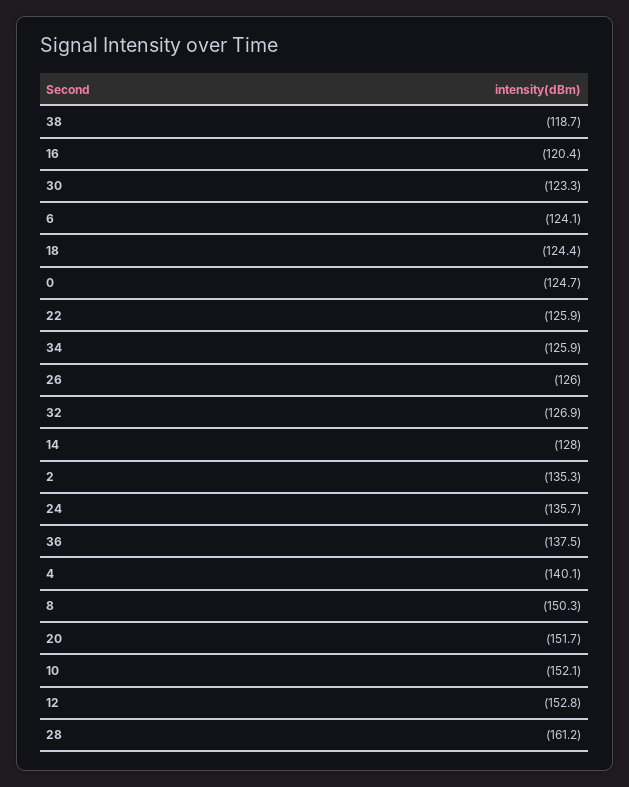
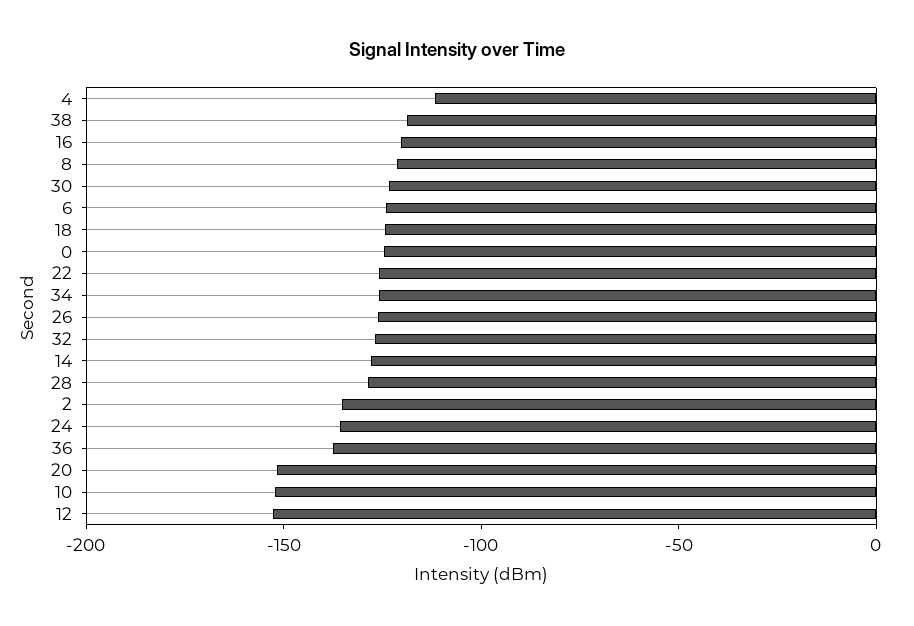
  {
    "38": -118.7,
    "16": -120.4,
    "30": -123.3,
    "6": -124.1,
    "18": -124.4,
    "0": -124.7,
    "22": -125.9,
    "34": -125.9,
    "26": -126,
    "32": -126.9,
    "14": -128,
    "2": -135.3,
    "24": -135.7,
    "36": -137.5,
-   "4": -140.1,
+   "4": -110,
-   "8": -150.3,
+   "8": -120,
    "20": -151.7,
    "10": -152.1,
    "12": -152.8,
-   "28": -161.2
+   "28": -130
  }

